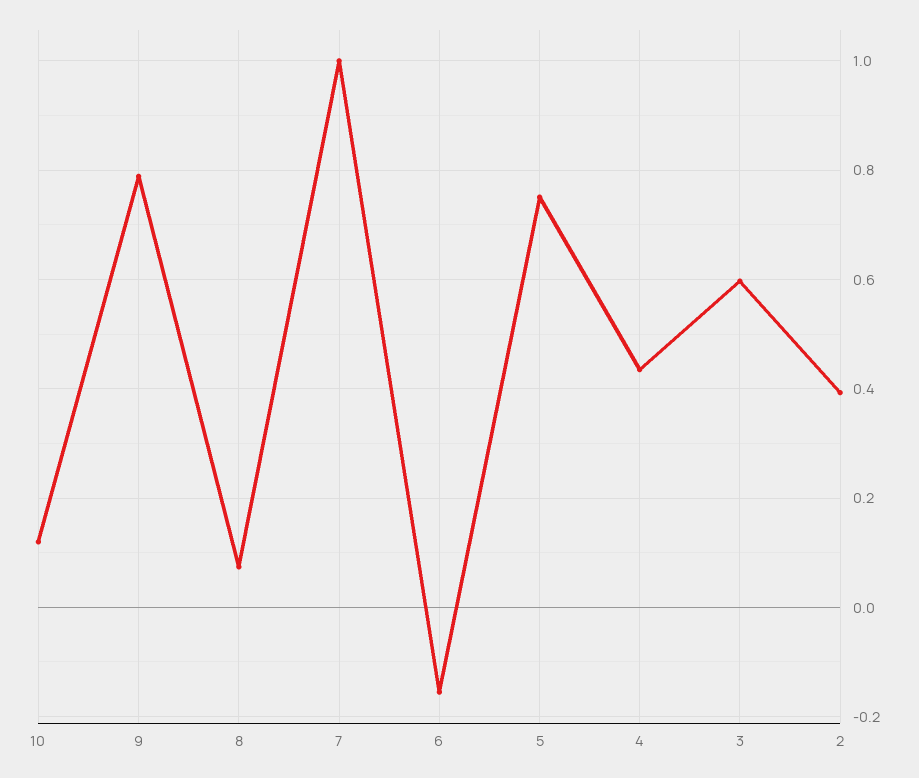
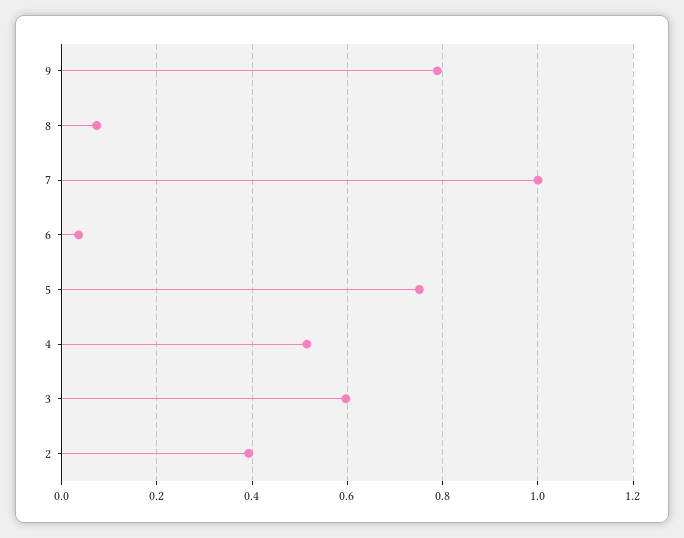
  {
-   "10": 0.12,
    "9": 0.78,
    "8": 0.08,
    "7": 1,
-   "6": -0.16,
+   "6": 0.04,
    "5": 0.76,
-   "4": 0.44,
+   "4": 0.52,
    "3": 0.6,
    "2": 0.4
  }

